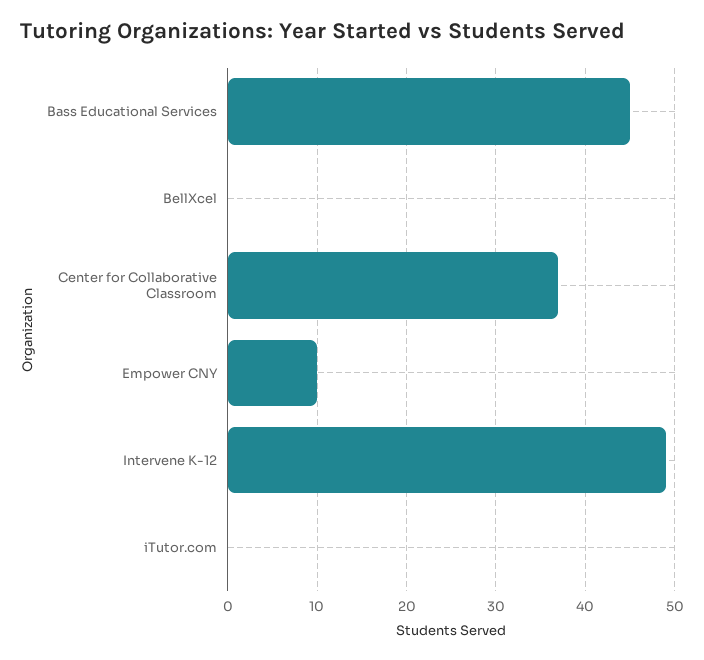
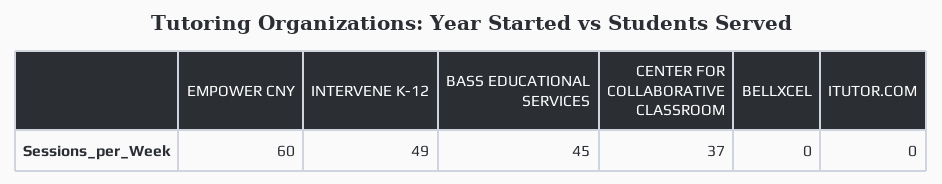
  {
    "Bass Educational Services": 45,
    "BellXcel": 0,
    "Center for Collaborative Classroom": 37,
-   "Empower CNY": 10,
+   "Empower CNY": 60,
    "Intervene K-12": 49,
    "iTutor.com": 0
  }

